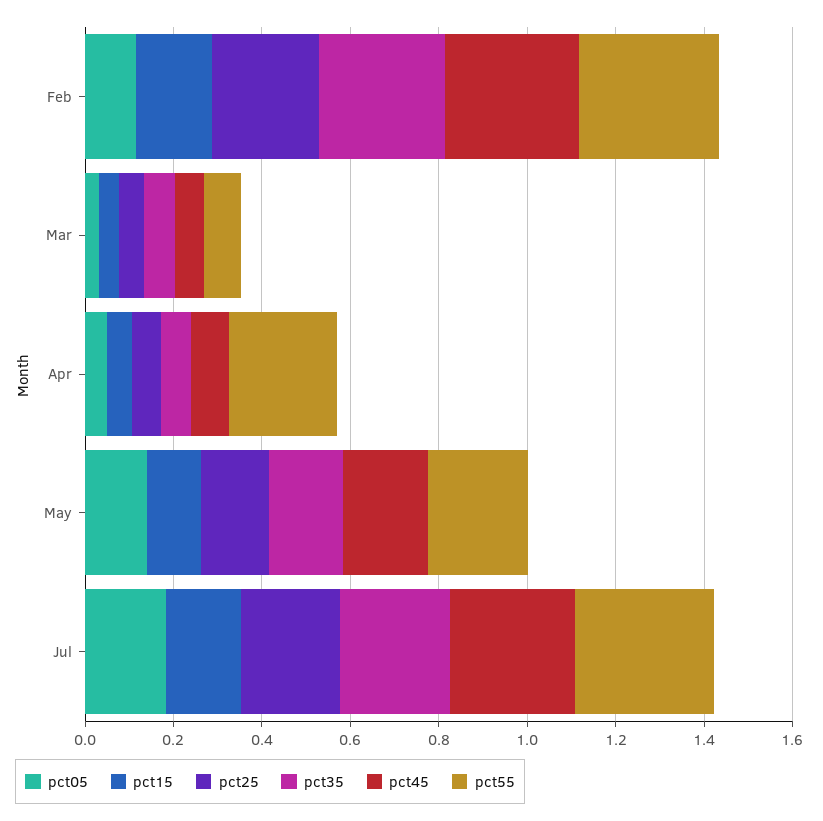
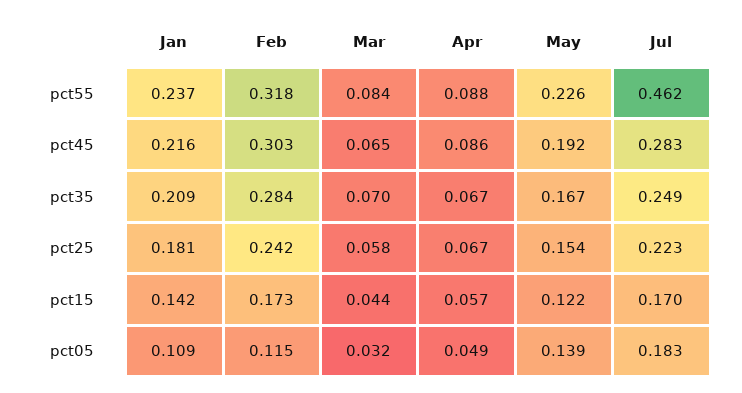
  {
    "pct05": {
      "Feb": 0.115,
      "Mar": 0.032,
      "Apr": 0.049,
      "May": 0.139,
-     "Jul": 0.183
+     "Jul": 0.183,
+     "Jan": 0.109
    },
    "pct15": {
      "Feb": 0.173,
      "Mar": 0.044,
      "Apr": 0.057,
      "May": 0.122,
-     "Jul": 0.17
+     "Jul": 0.17,
+     "Jan": 0.142
    },
    "pct25": {
      "Feb": 0.242,
      "Mar": 0.058,
      "Apr": 0.067,
      "May": 0.154,
-     "Jul": 0.223
+     "Jul": 0.223,
+     "Jan": 0.181
    },
    "pct35": {
      "Feb": 0.284,
      "Mar": 0.07,
      "Apr": 0.067,
      "May": 0.167,
-     "Jul": 0.249
+     "Jul": 0.249,
+     "Jan": 0.209
    },
    "pct45": {
      "Feb": 0.303,
      "Mar": 0.065,
      "Apr": 0.086,
      "May": 0.192,
-     "Jul": 0.283
+     "Jul": 0.283,
+     "Jan": 0.216
    },
    "pct55": {
      "Feb": 0.318,
      "Mar": 0.084,
-     "Apr": 0.25,
+     "Apr": 0.088,
      "May": 0.226,
-     "Jul": 0.3
+     "Jul": 0.462,
+     "Jan": 0.237
    }
  }

